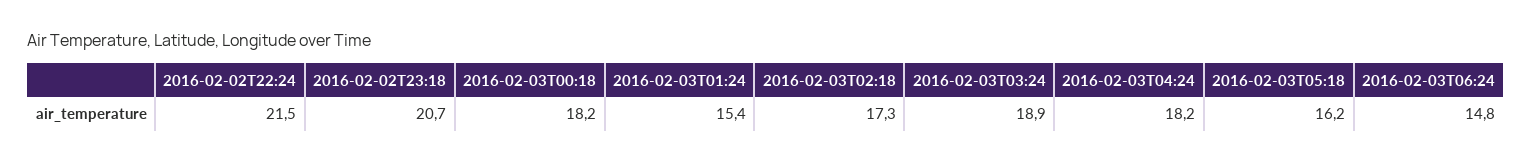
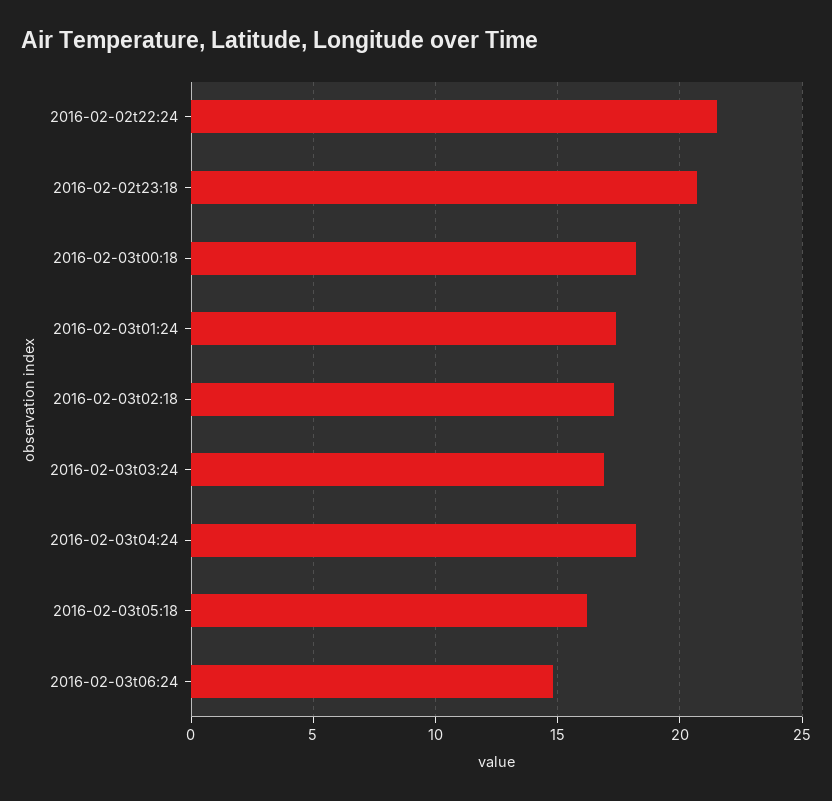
  {
    "2016-02-02T22:24": 21.5,
    "2016-02-02T23:18": 20.7,
    "2016-02-03T00:18": 18.2,
-   "2016-02-03T01:24": 15.4,
+   "2016-02-03T01:24": 17.5,
    "2016-02-03T02:18": 17.3,
-   "2016-02-03T03:24": 18.9,
+   "2016-02-03T03:24": 17,
    "2016-02-03T04:24": 18.2,
    "2016-02-03T05:18": 16.2,
    "2016-02-03T06:24": 14.8
  }

